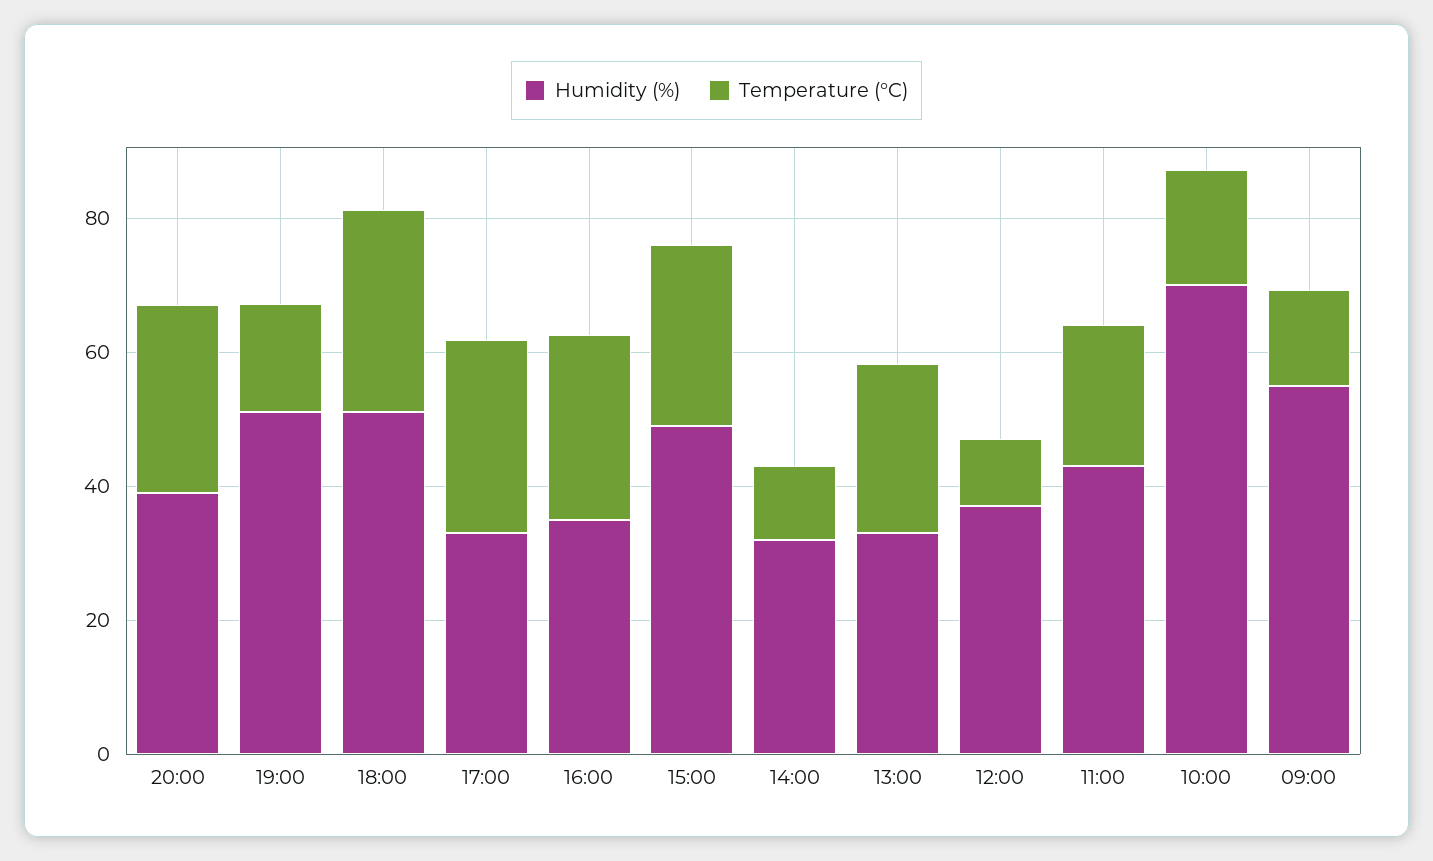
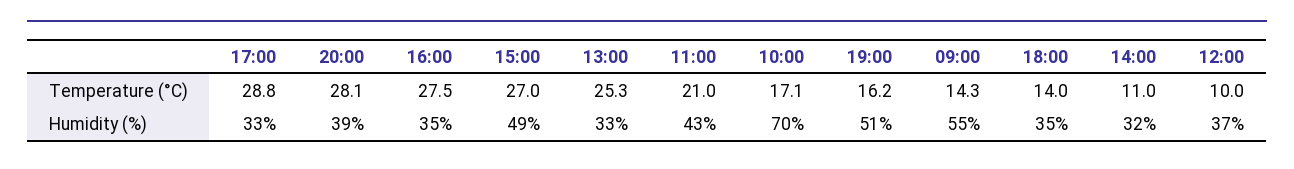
  {
    "Humidity (%)": {
      "20:00": 39,
      "19:00": 51,
-     "18:00": 50,
+     "18:00": 35,
      "17:00": 33,
      "16:00": 35,
      "15:00": 49,
      "14:00": 32,
      "13:00": 33,
      "12:00": 37,
      "11:00": 43,
      "10:00": 70,
      "09:00": 55
    },
    "Temperature (°C)": {
      "20:00": 28.1,
      "19:00": 16.2,
-     "18:00": 30,
+     "18:00": 14,
      "17:00": 28.8,
      "16:00": 27.5,
      "15:00": 27,
      "14:00": 11,
      "13:00": 25.3,
      "12:00": 10,
      "11:00": 21,
      "10:00": 17.1,
      "09:00": 14.3
    }
  }

